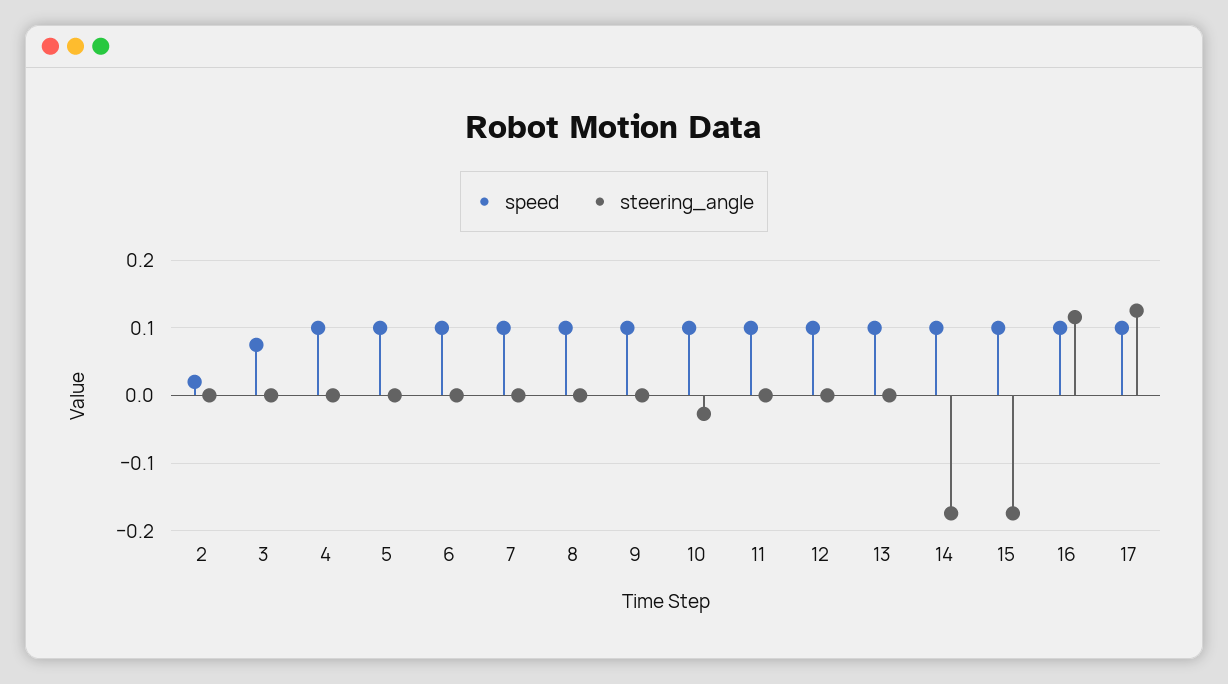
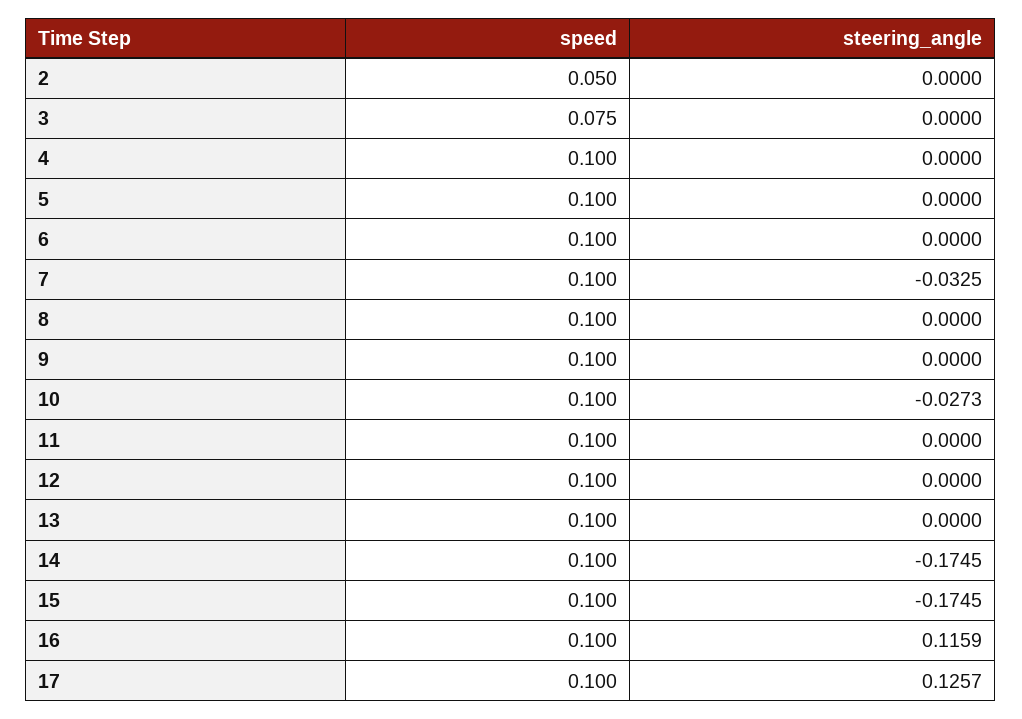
  {
    "speed": {
-     "2": 0.02,
+     "2": 0.05,
      "3": 0.075,
      "4": 0.1,
      "5": 0.1,
      "6": 0.1,
      "7": 0.1,
      "8": 0.1,
      "9": 0.1,
      "10": 0.1,
      "11": 0.1,
      "12": 0.1,
      "13": 0.1,
      "14": 0.1,
      "15": 0.1,
      "16": 0.1,
      "17": 0.1
    },
    "steering_angle": {
      "2": 0,
      "3": 0,
      "4": 0,
      "5": 0,
      "6": 0,
-     "7": 0,
+     "7": -0.0325,
      "8": 0,
      "9": 0,
      "10": -0.0273,
      "11": 0,
      "12": 0,
      "13": 0,
      "14": -0.1745,
      "15": -0.1745,
      "16": 0.1159,
      "17": 0.1257
    }
  }

